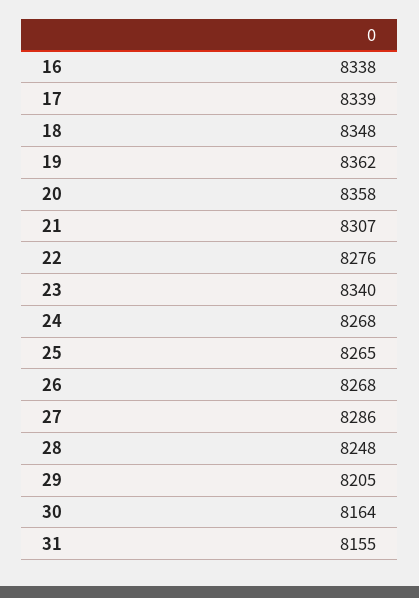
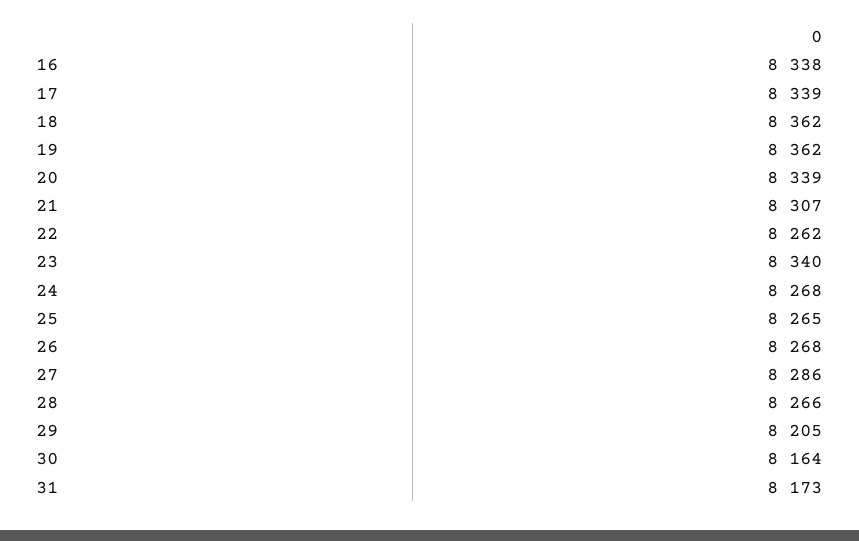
  {
    "16": 8338,
    "17": 8339,
-   "18": 8348,
+   "18": 8362,
    "19": 8362,
-   "20": 8358,
+   "20": 8339,
    "21": 8307,
-   "22": 8276,
+   "22": 8262,
    "23": 8340,
    "24": 8268,
    "25": 8265,
    "26": 8268,
    "27": 8286,
-   "28": 8248,
+   "28": 8266,
    "29": 8205,
    "30": 8164,
-   "31": 8155
+   "31": 8173
  }

